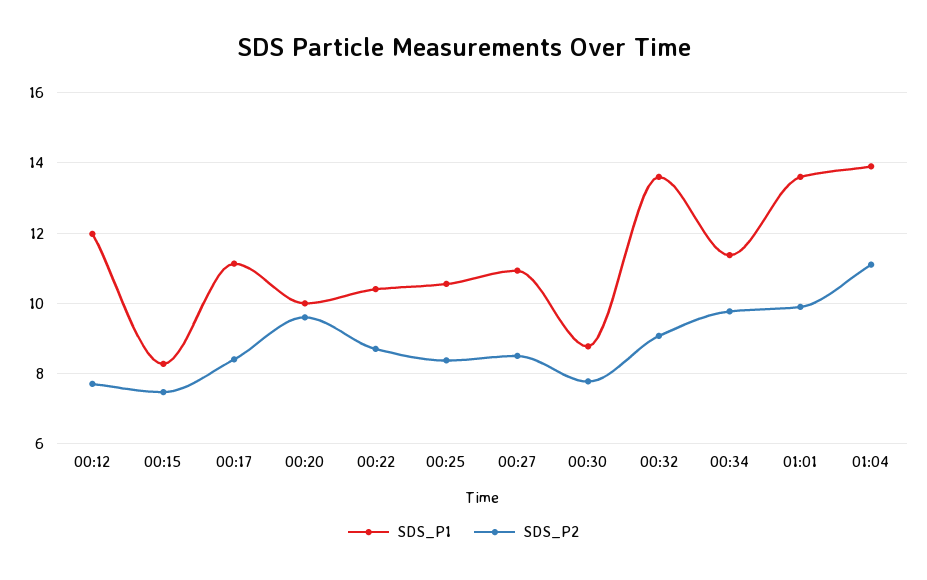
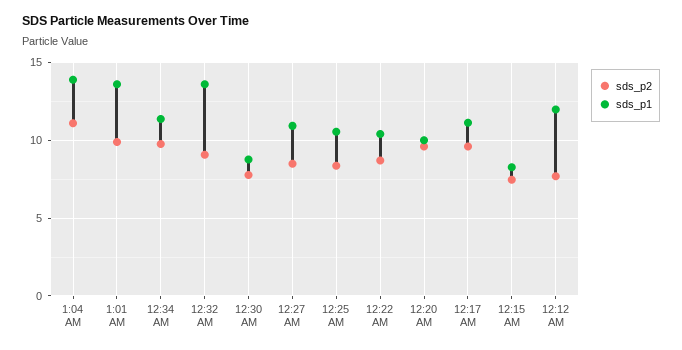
  {
    "SDS_P1": {
      "00:12": 12,
      "00:15": 8.2,
      "00:17": 11.2,
      "00:20": 10,
      "00:22": 10.4,
      "00:25": 10.6,
      "00:27": 11,
      "00:30": 8.8,
      "00:32": 13.6,
      "00:34": 11.4,
      "01:01": 13.6,
      "01:04": 14
    },
    "SDS_P2": {
      "00:12": 7.8,
      "00:15": 7.4,
-     "00:17": 8.4,
+     "00:17": 9.5,
      "00:20": 9.6,
      "00:22": 8.8,
      "00:25": 8.4,
      "00:27": 8.6,
      "00:30": 7.8,
      "00:32": 9,
      "00:34": 9.8,
      "01:01": 10,
      "01:04": 11.2
    }
  }

